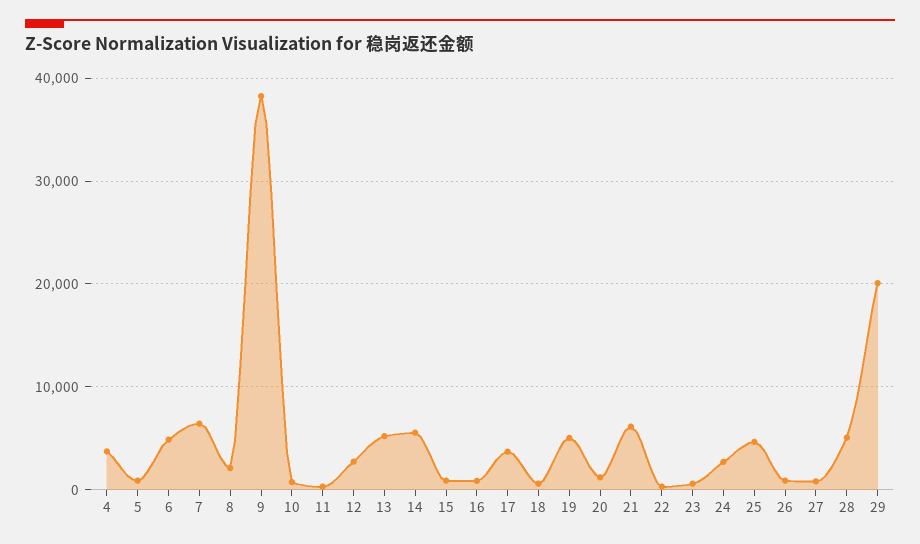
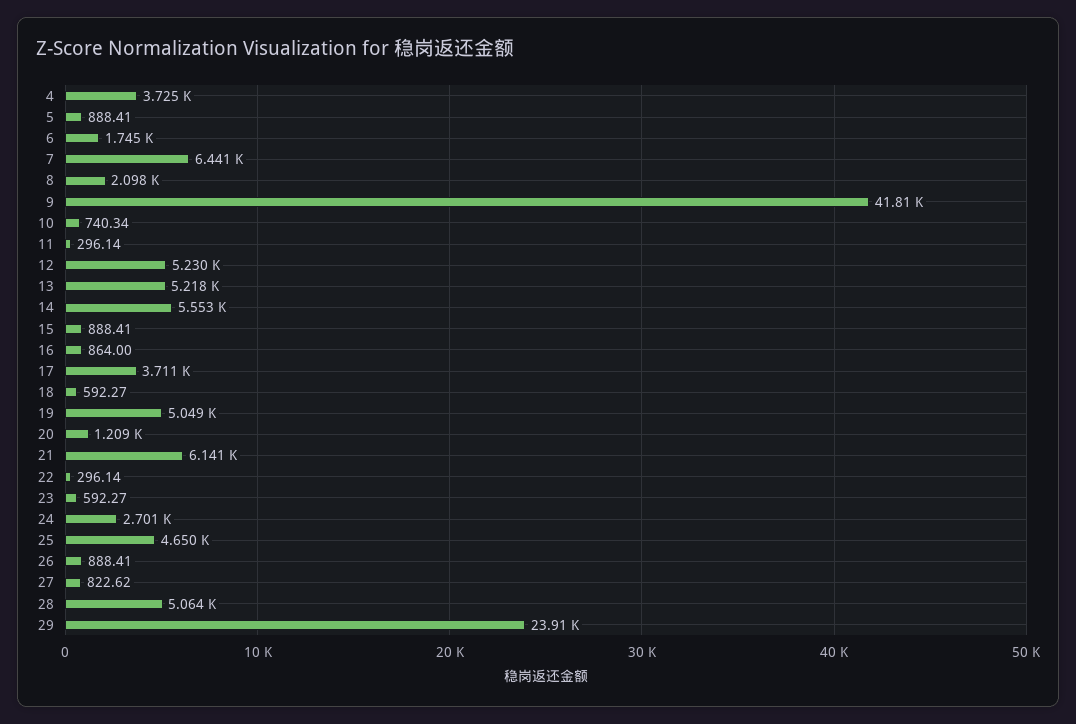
  {
    "4": 3725,
    "5": 888.41,
-   "6": 5000,
+   "6": 1745,
    "7": 6441,
    "8": 2098,
-   "9": 38000,
+   "9": 41810,
    "10": 740.34,
    "11": 296.14,
-   "12": 3000,
+   "12": 5230,
    "13": 5218,
    "14": 5553,
    "15": 888.41,
    "16": 864,
    "17": 3711,
    "18": 592.27,
    "19": 5049,
    "20": 1209,
    "21": 6141,
    "22": 296.14,
    "23": 592.27,
    "24": 2701,
    "25": 4650,
    "26": 888.41,
    "27": 822.62,
    "28": 5064,
-   "29": 20000
+   "29": 23910
  }

